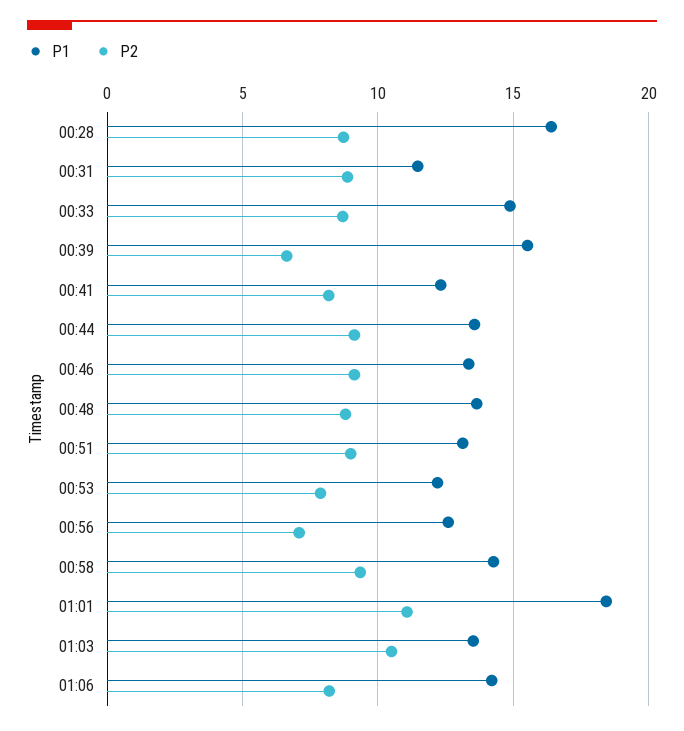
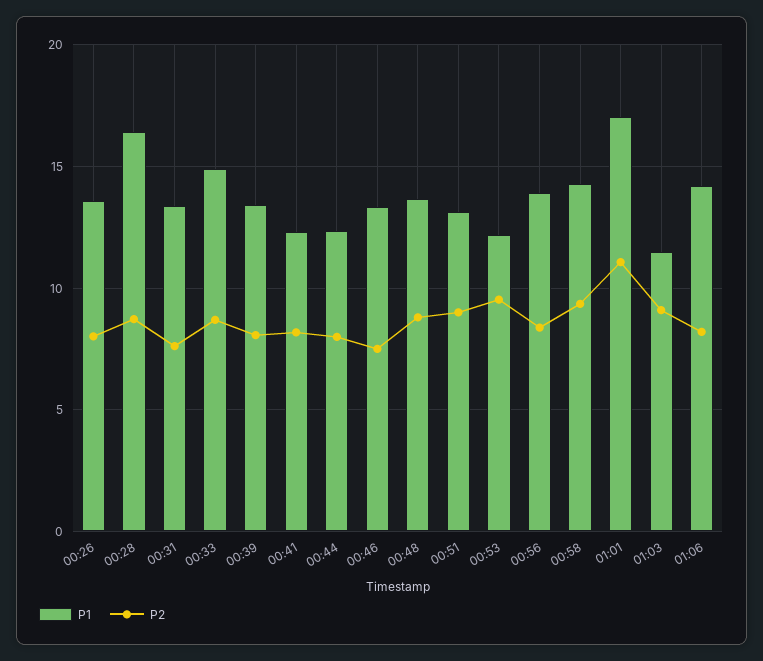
  {
    "P1": {
      "00:28": 16.5,
-     "00:31": 11.5,
+     "00:31": 13.5,
      "00:33": 15,
-     "00:39": 15.5,
+     "00:39": 13.5,
      "00:41": 12.5,
-     "00:44": 13.5,
+     "00:44": 12.5,
      "00:46": 13.5,
      "00:48": 13.5,
      "00:51": 13,
      "00:53": 12,
-     "00:56": 12.5,
+     "00:56": 14,
      "00:58": 14.5,
-     "01:01": 18.5,
+     "01:01": 17,
-     "01:03": 13.5,
+     "01:03": 11.5,
-     "01:06": 14
+     "01:06": 14,
+     "00:26": 13.5
    },
    "P2": {
      "00:28": 8.5,
-     "00:31": 9,
+     "00:31": 7.5,
      "00:33": 8.5,
-     "00:39": 6.5,
+     "00:39": 8,
      "00:41": 8,
-     "00:44": 9,
+     "00:44": 8,
-     "00:46": 9,
+     "00:46": 7.5,
      "00:48": 9,
      "00:51": 9,
-     "00:53": 8,
+     "00:53": 9.5,
-     "00:56": 7,
+     "00:56": 8.5,
      "00:58": 9.5,
      "01:01": 11,
-     "01:03": 10.5,
+     "01:03": 9,
-     "01:06": 8
+     "01:06": 8,
+     "00:26": 8
    }
  }

